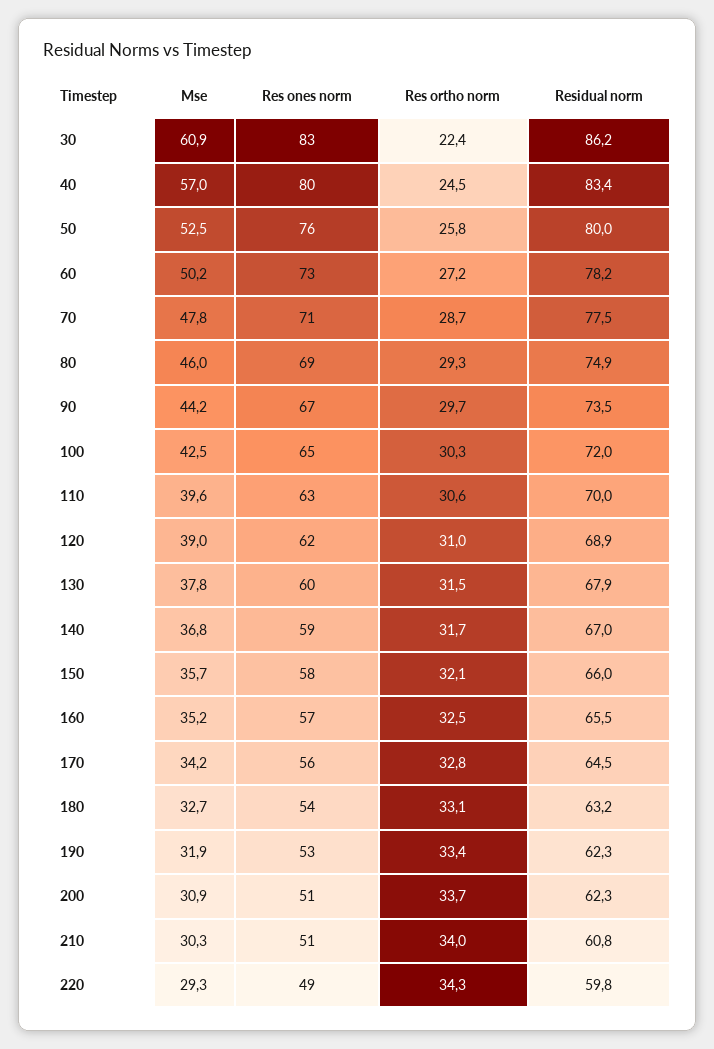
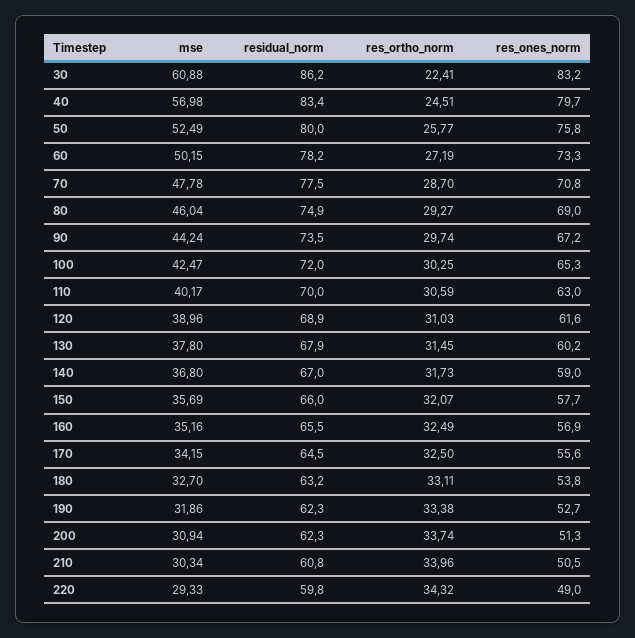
  {
    "Mse": {
      "30": 60.88,
      "40": 56.98,
      "50": 52.49,
      "60": 50.15,
      "70": 47.78,
      "80": 46.04,
      "90": 44.24,
      "100": 42.47,
-     "110": 39.6,
+     "110": 40.17,
      "120": 38.96,
      "130": 37.8,
      "140": 36.8,
      "150": 35.69,
      "160": 35.16,
      "170": 34.15,
      "180": 32.7,
      "190": 31.86,
      "200": 30.94,
      "210": 30.34,
      "220": 29.33
    },
    "Res ones norm": {
      "30": 83.2,
      "40": 79.7,
      "50": 75.8,
      "60": 73.3,
      "70": 70.8,
      "80": 69,
      "90": 67.2,
      "100": 65.3,
      "110": 63,
      "120": 61.6,
      "130": 60.2,
      "140": 59,
      "150": 57.7,
      "160": 56.9,
      "170": 55.6,
      "180": 53.8,
      "190": 52.7,
      "200": 51.3,
      "210": 50.5,
      "220": 49
    },
    "Res ortho norm": {
      "30": 22.41,
      "40": 24.51,
      "50": 25.77,
      "60": 27.19,
      "70": 28.7,
      "80": 29.27,
      "90": 29.74,
      "100": 30.25,
      "110": 30.59,
      "120": 31.03,
      "130": 31.45,
      "140": 31.73,
      "150": 32.07,
      "160": 32.49,
-     "170": 32.8,
+     "170": 32.5,
      "180": 33.11,
      "190": 33.38,
      "200": 33.74,
      "210": 33.96,
      "220": 34.32
    },
    "Residual norm": {
      "30": 86.2,
      "40": 83.4,
      "50": 80,
      "60": 78.2,
      "70": 77.5,
      "80": 74.9,
      "90": 73.5,
      "100": 72,
      "110": 70,
      "120": 68.9,
      "130": 67.9,
      "140": 67,
      "150": 66,
      "160": 65.5,
      "170": 64.5,
      "180": 63.2,
      "190": 62.3,
      "200": 62.3,
      "210": 60.8,
      "220": 59.8
    }
  }

